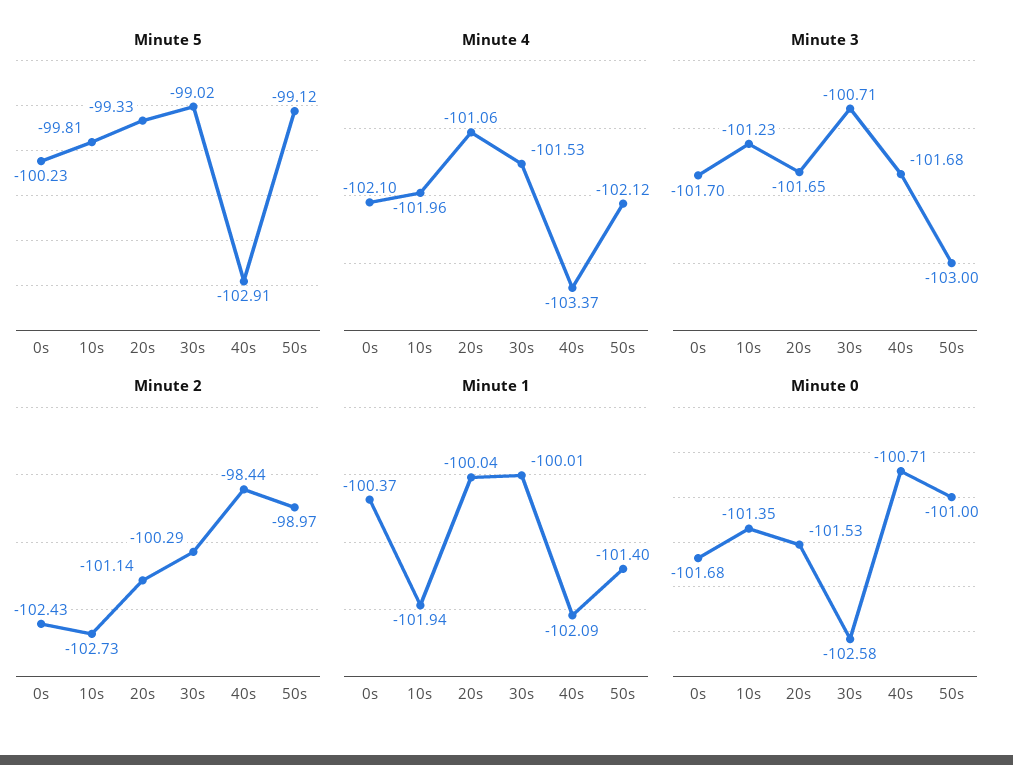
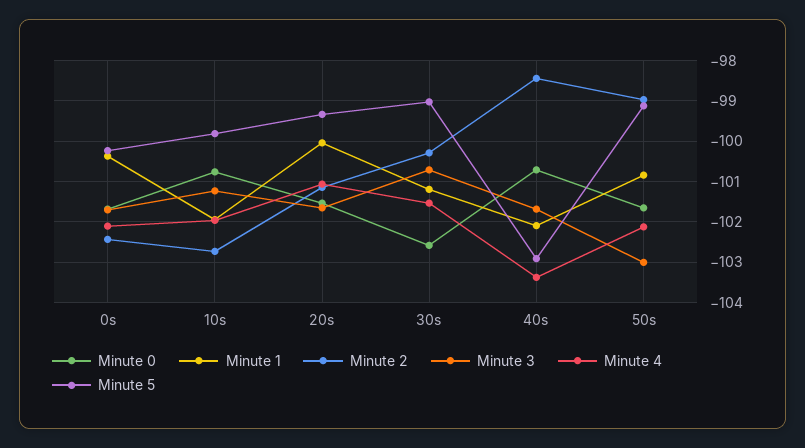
  {
    "Minute 5": {
      "0s": -100.23,
      "10s": -99.81,
      "20s": -99.33,
      "30s": -99.02,
      "40s": -102.91,
      "50s": -99.12
    },
    "Minute 4": {
      "0s": -102.1,
      "10s": -101.96,
      "20s": -101.06,
      "30s": -101.53,
      "40s": -103.37,
      "50s": -102.12
    },
    "Minute 3": {
      "0s": -101.7,
      "10s": -101.23,
      "20s": -101.65,
      "30s": -100.71,
      "40s": -101.68,
      "50s": -103
    },
    "Minute 2": {
      "0s": -102.43,
      "10s": -102.73,
      "20s": -101.14,
      "30s": -100.29,
      "40s": -98.44,
      "50s": -98.97
    },
    "Minute 1": {
      "0s": -100.37,
      "10s": -101.94,
      "20s": -100.04,
-     "30s": -100.01,
+     "30s": -101.2,
      "40s": -102.09,
-     "50s": -101.4
+     "50s": -100.8
    },
    "Minute 0": {
      "0s": -101.68,
-     "10s": -101.35,
+     "10s": -100.8,
      "20s": -101.53,
      "30s": -102.58,
      "40s": -100.71,
-     "50s": -101
+     "50s": -101.6
    }
  }

